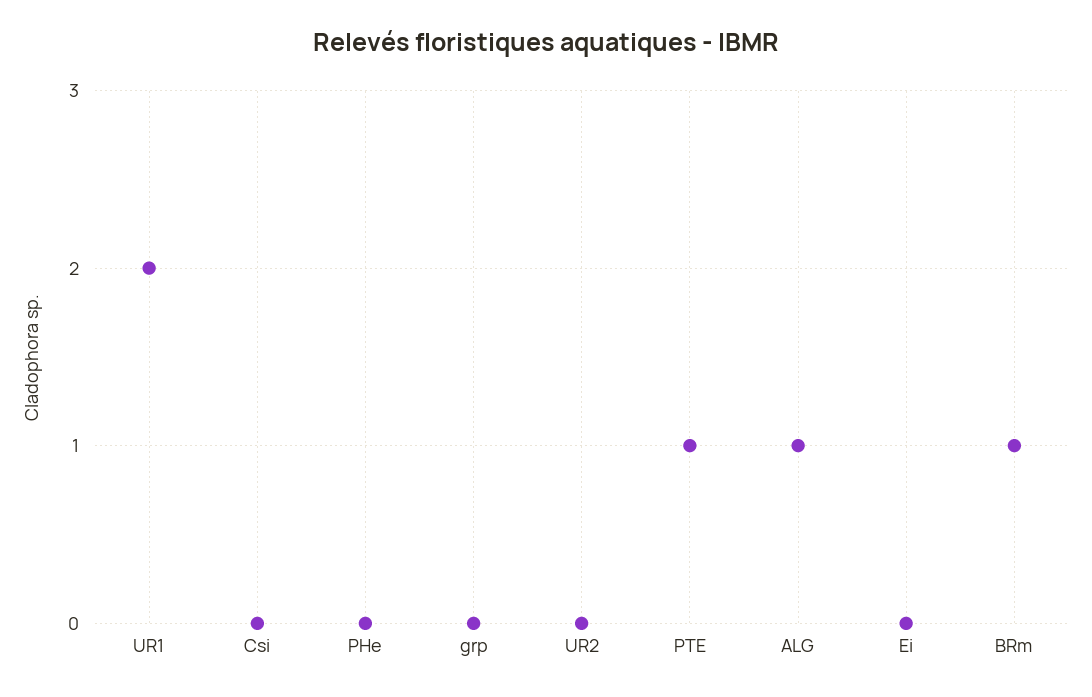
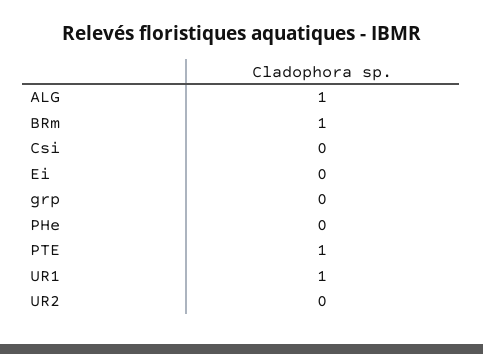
  {
-   "UR1": 2,
+   "UR1": 1,
    "Csi": 0,
    "PHe": 0,
    "grp": 0,
    "UR2": 0,
    "PTE": 1,
    "ALG": 1,
    "Ei": 0,
    "BRm": 1
  }

